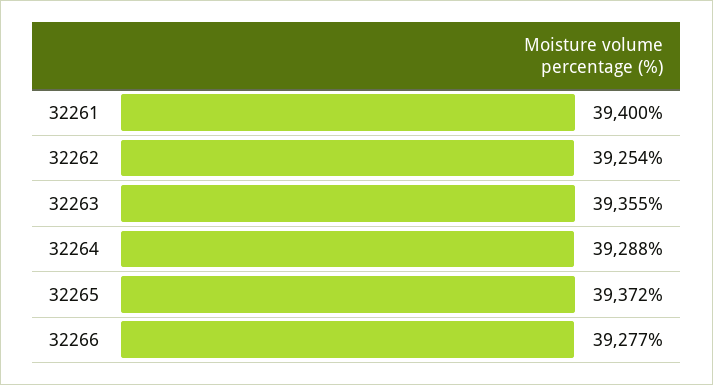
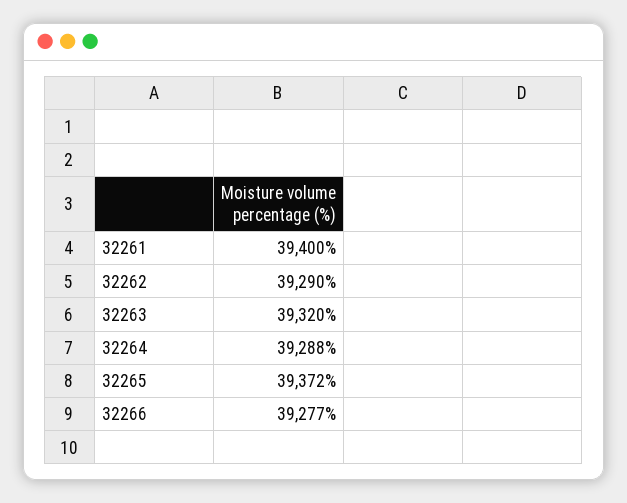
  {
    "32261": 39400,
-   "32262": 39254,
+   "32262": 39290,
-   "32263": 39355,
+   "32263": 39320,
    "32264": 39288,
    "32265": 39372,
    "32266": 39277
  }

